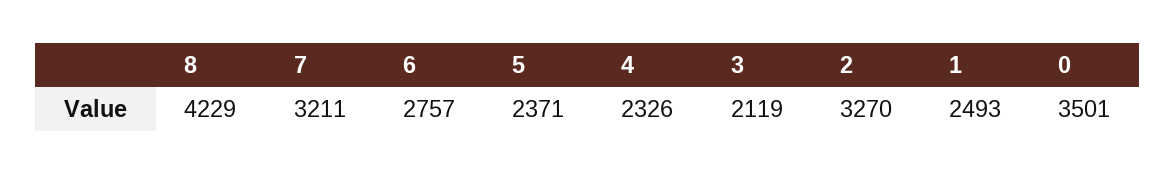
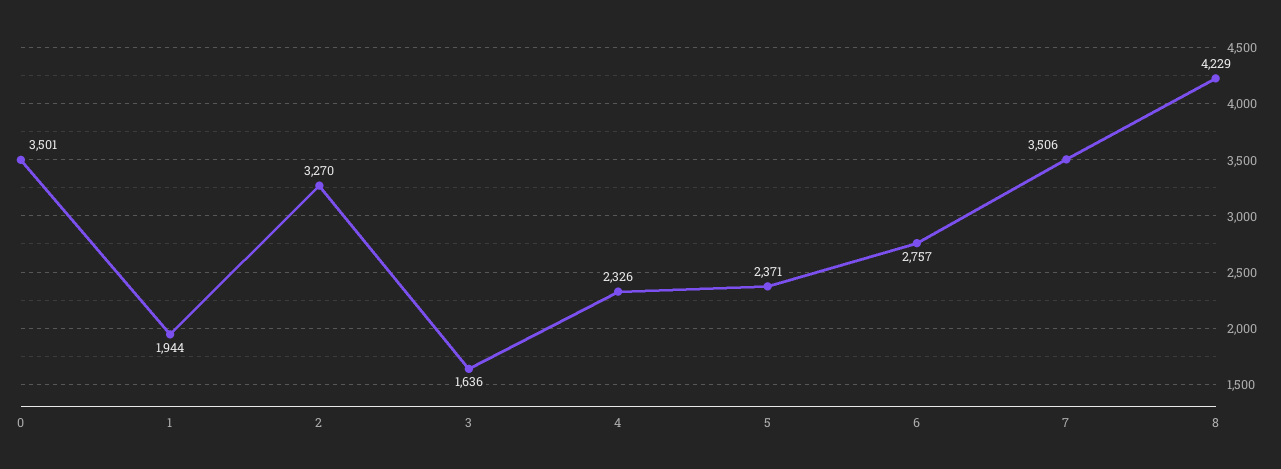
  {
    "8": 4229,
-   "7": 3211,
+   "7": 3506,
    "6": 2757,
    "5": 2371,
    "4": 2326,
-   "3": 2119,
+   "3": 1636,
    "2": 3270,
-   "1": 2493,
+   "1": 1944,
    "0": 3501
  }

